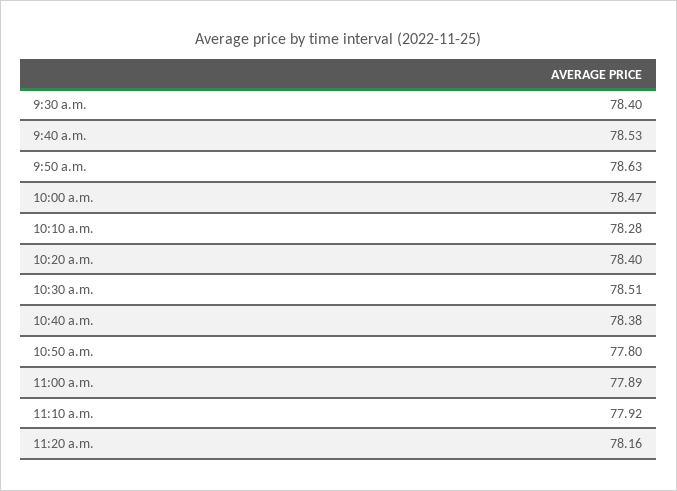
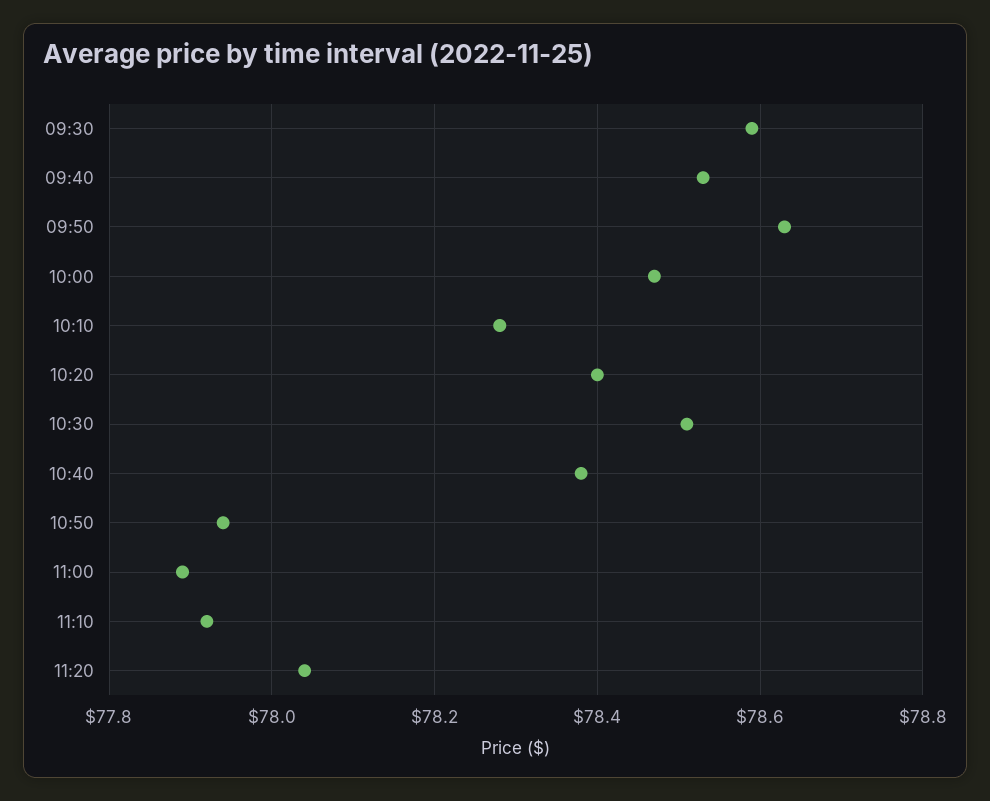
  {
-   "9:30 a.m.": 78.4,
+   "9:30 a.m.": 78.6,
    "9:40 a.m.": 78.53,
    "9:50 a.m.": 78.63,
    "10:00 a.m.": 78.47,
    "10:10 a.m.": 78.28,
    "10:20 a.m.": 78.4,
    "10:30 a.m.": 78.51,
    "10:40 a.m.": 78.38,
-   "10:50 a.m.": 77.8,
+   "10:50 a.m.": 77.95,
    "11:00 a.m.": 77.89,
    "11:10 a.m.": 77.92,
-   "11:20 a.m.": 78.16
+   "11:20 a.m.": 78.05
  }

